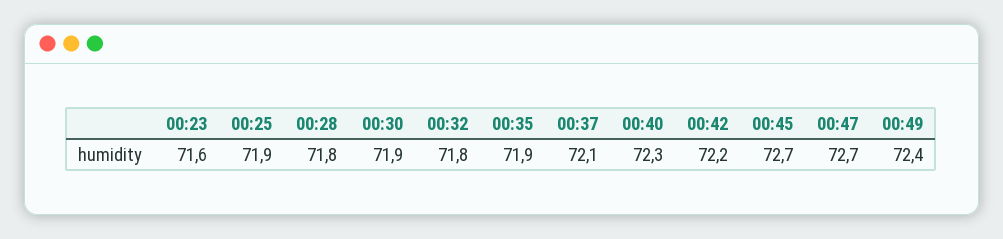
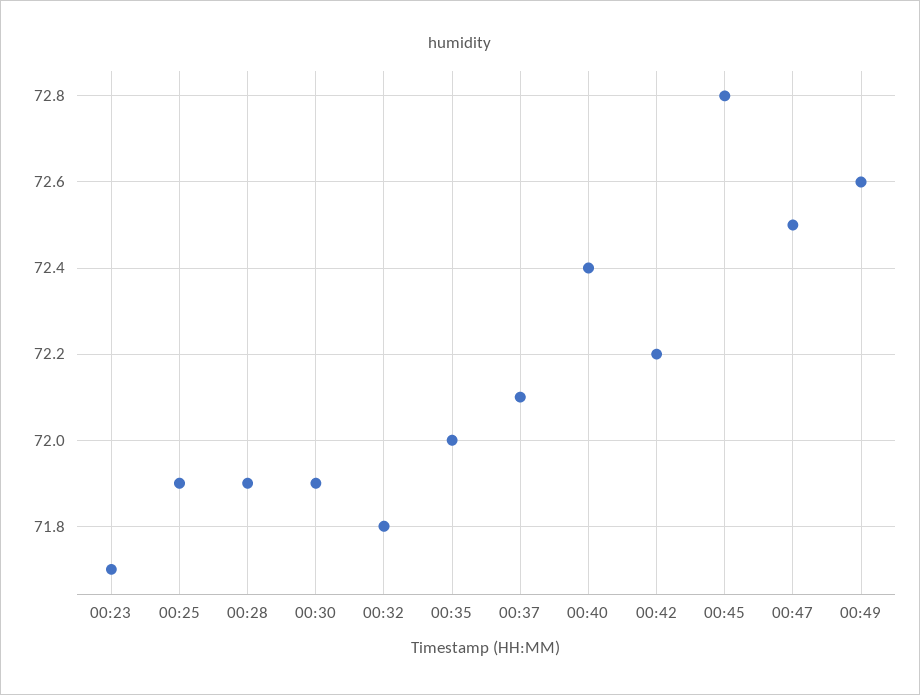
  {
-   "00:23": 71.6,
+   "00:23": 71.7,
    "00:25": 71.9,
-   "00:28": 71.8,
+   "00:28": 71.9,
    "00:30": 71.9,
    "00:32": 71.8,
-   "00:35": 71.9,
+   "00:35": 72,
    "00:37": 72.1,
-   "00:40": 72.3,
+   "00:40": 72.4,
    "00:42": 72.2,
-   "00:45": 72.7,
+   "00:45": 72.8,
-   "00:47": 72.7,
+   "00:47": 72.5,
-   "00:49": 72.4
+   "00:49": 72.6
  }

